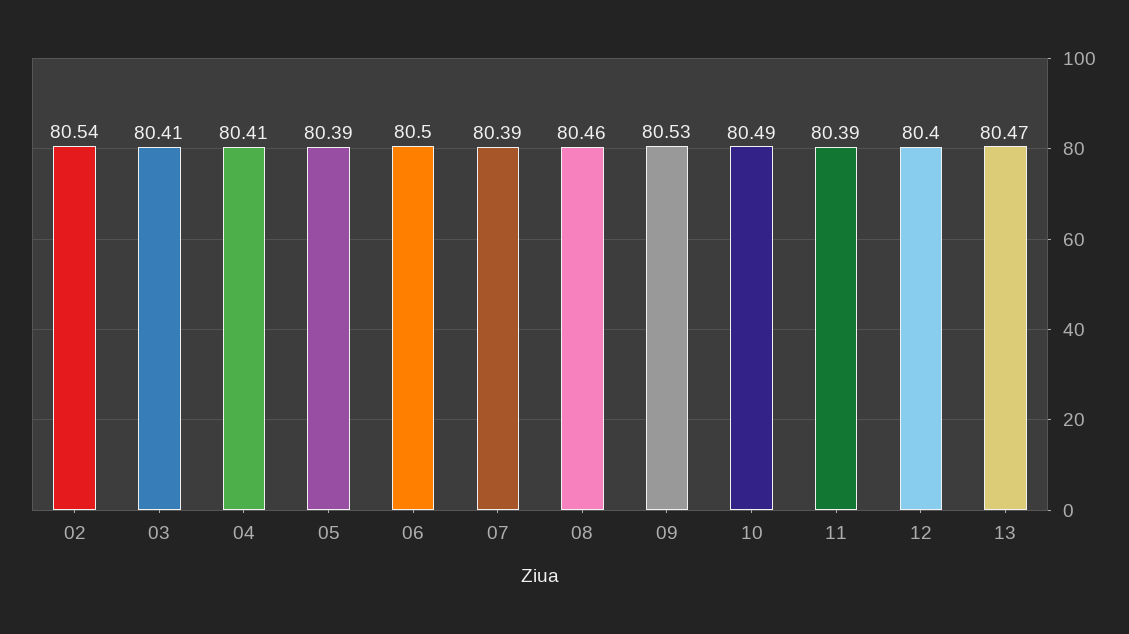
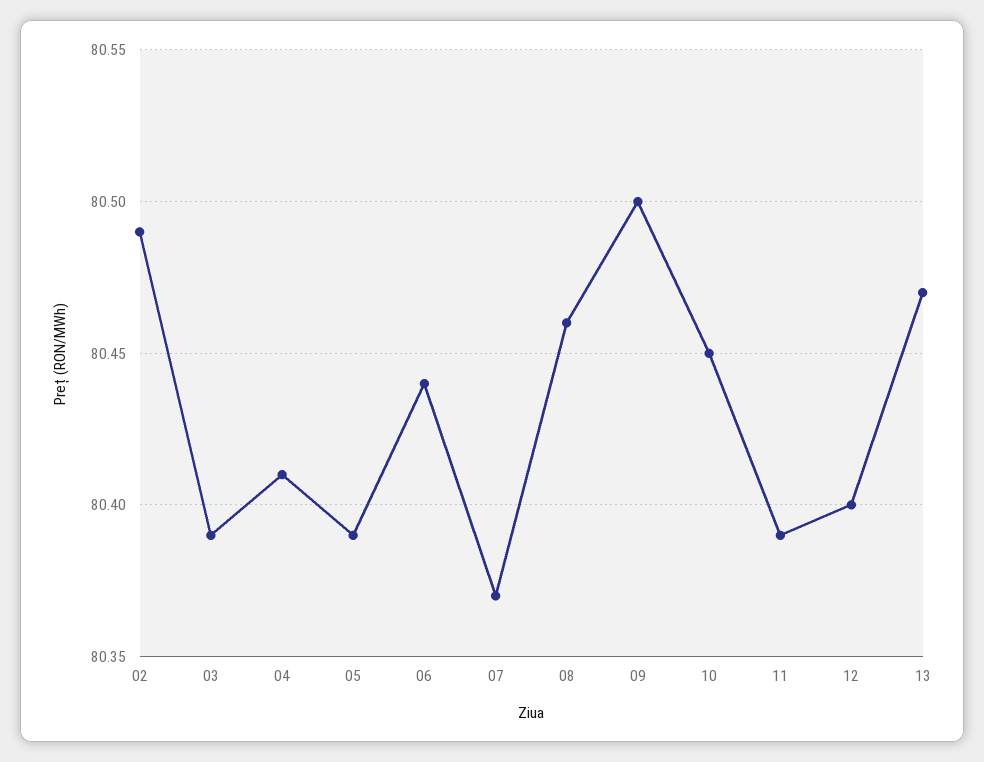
  {
-   "02": 80.54,
+   "02": 80.49,
-   "03": 80.41,
+   "03": 80.39,
    "04": 80.41,
    "05": 80.39,
-   "06": 80.5,
+   "06": 80.44,
-   "07": 80.39,
+   "07": 80.37,
    "08": 80.46,
-   "09": 80.53,
+   "09": 80.5,
-   "10": 80.49,
+   "10": 80.45,
    "11": 80.39,
    "12": 80.4,
    "13": 80.47
  }

